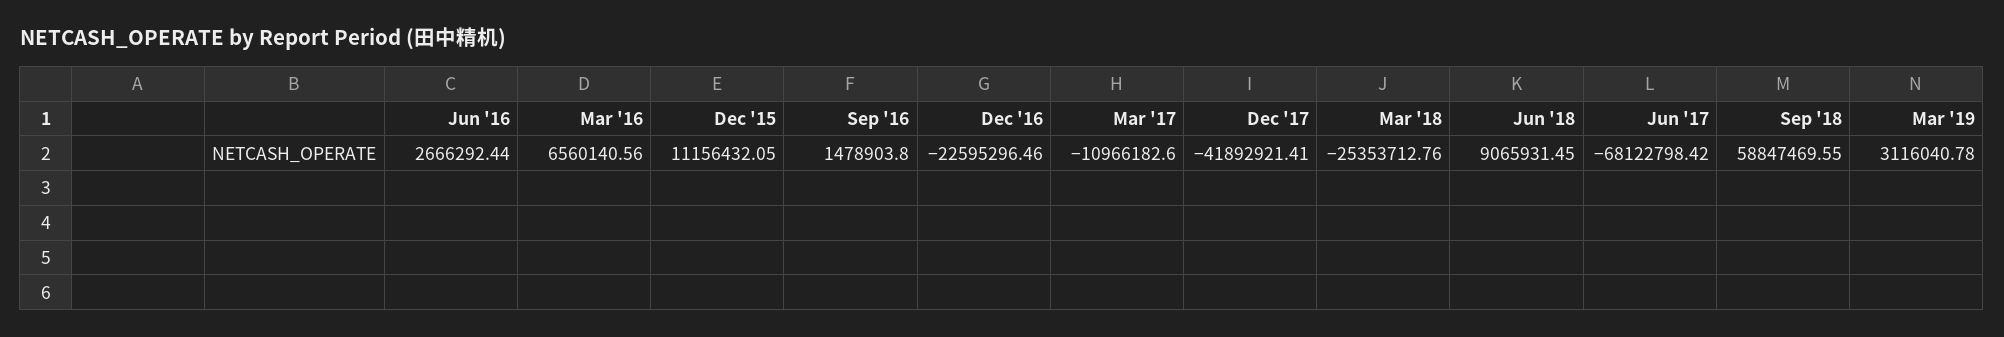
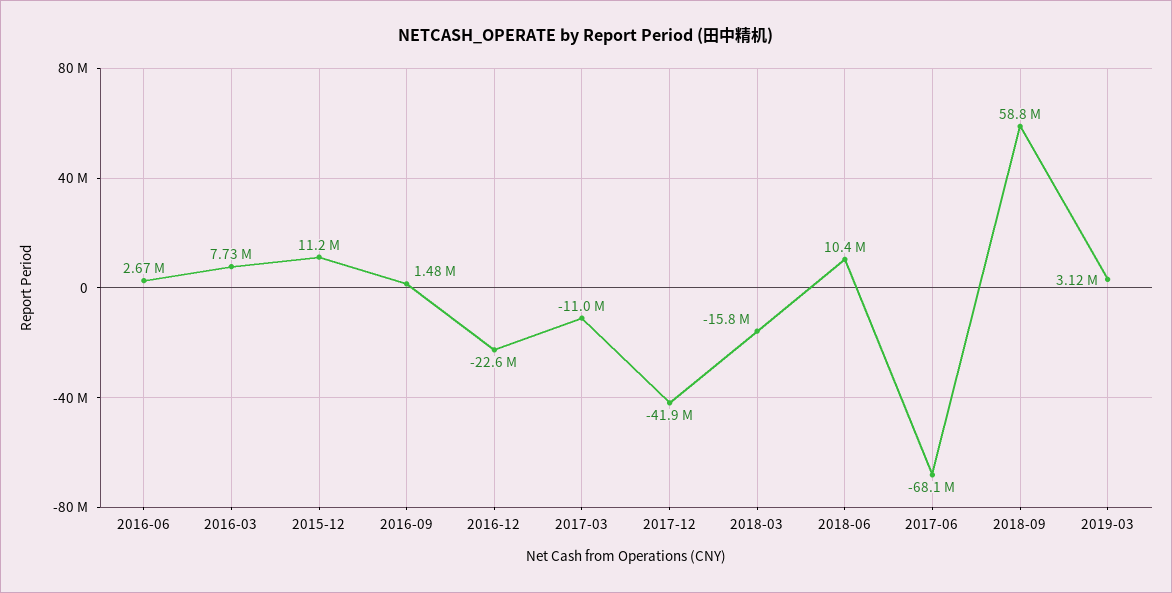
  {
    "Jun '16": 2666292.44,
-   "Mar '16": 6560140.56,
+   "Mar '16": 7730000,
    "Dec '15": 11156432.05,
    "Sep '16": 1478903.8,
    "Dec '16": -22595296.46,
    "Mar '17": -10966182.6,
    "Dec '17": -41892921.41,
-   "Mar '18": -25353712.76,
+   "Mar '18": -15800000,
-   "Jun '18": 9065931.45,
+   "Jun '18": 10400000,
    "Jun '17": -68122798.42,
    "Sep '18": 58847469.55,
    "Mar '19": 3116040.78
  }

